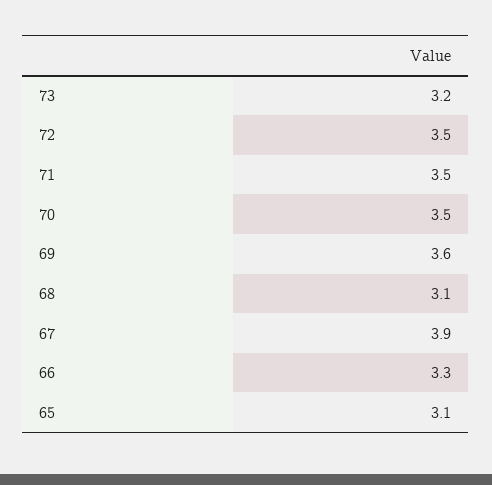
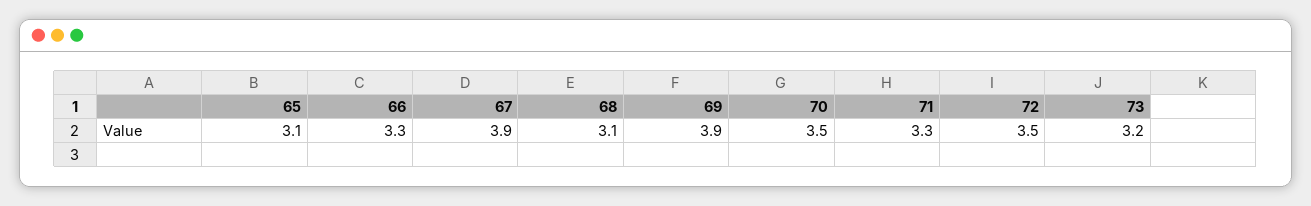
  {
    "73": 3.2,
    "72": 3.5,
-   "71": 3.5,
+   "71": 3.3,
    "70": 3.5,
-   "69": 3.6,
+   "69": 3.9,
    "68": 3.1,
    "67": 3.9,
    "66": 3.3,
    "65": 3.1
  }

